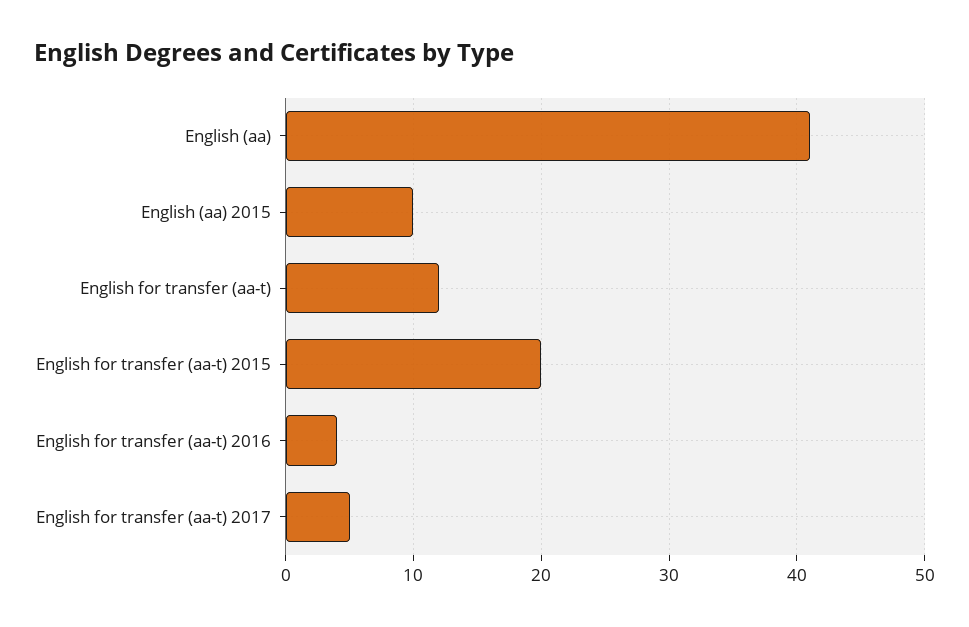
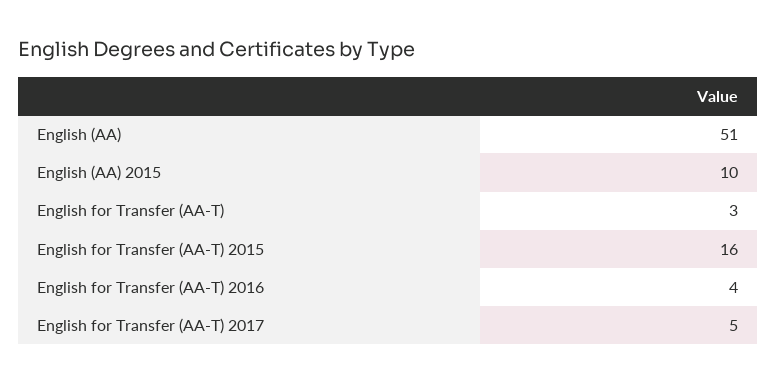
  {
-   "English (aa)": 41,
+   "English (aa)": 51,
    "English (aa) 2015": 10,
-   "English for transfer (aa-t)": 12,
+   "English for transfer (aa-t)": 3,
-   "English for transfer (aa-t) 2015": 20,
+   "English for transfer (aa-t) 2015": 16,
    "English for transfer (aa-t) 2016": 4,
    "English for transfer (aa-t) 2017": 5
  }

